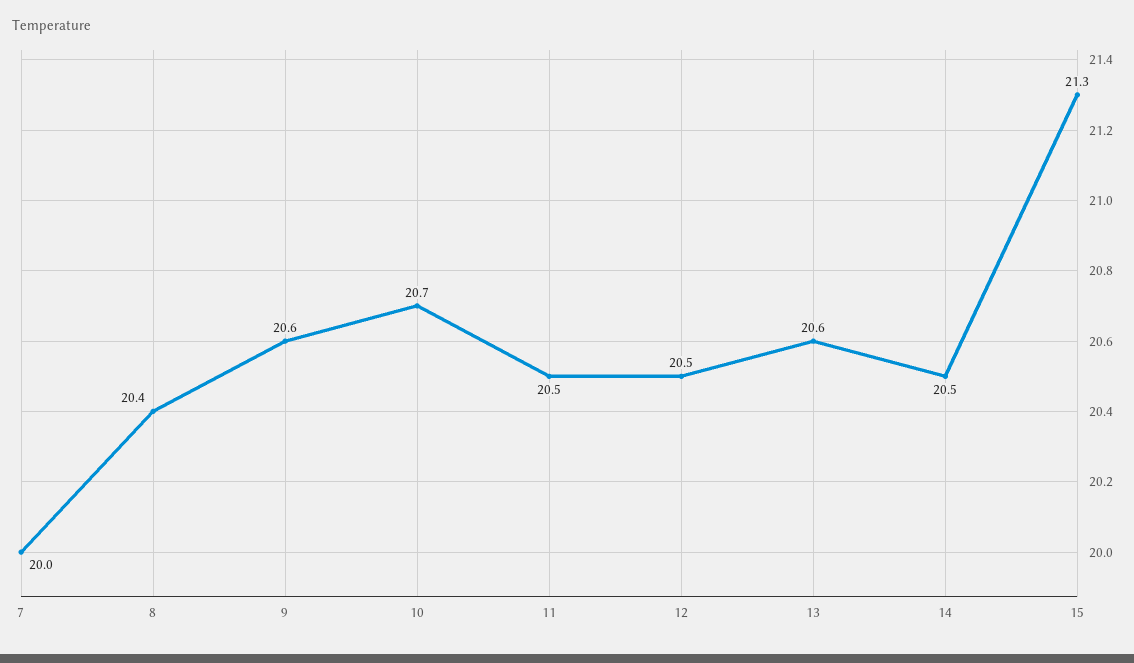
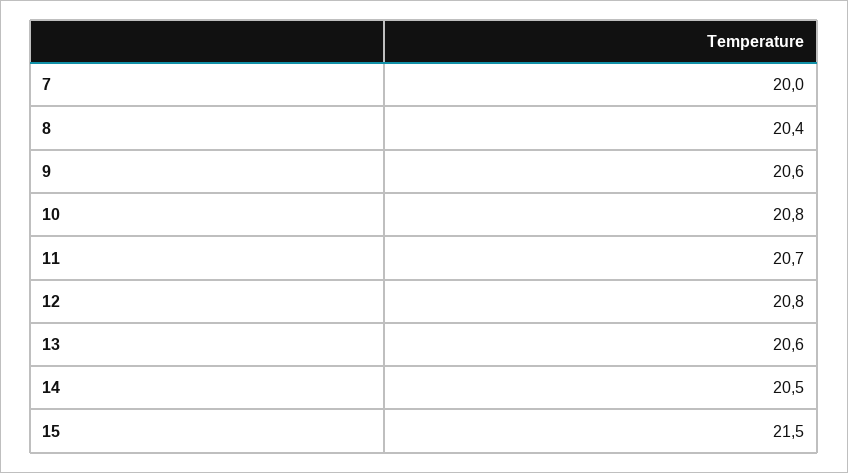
  {
    "7": 20,
    "8": 20.4,
    "9": 20.6,
-   "10": 20.7,
+   "10": 20.8,
-   "11": 20.5,
+   "11": 20.7,
-   "12": 20.5,
+   "12": 20.8,
    "13": 20.6,
    "14": 20.5,
-   "15": 21.3
+   "15": 21.5
  }

